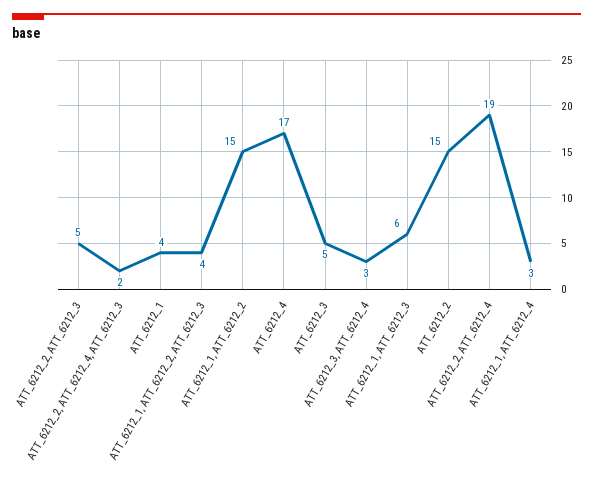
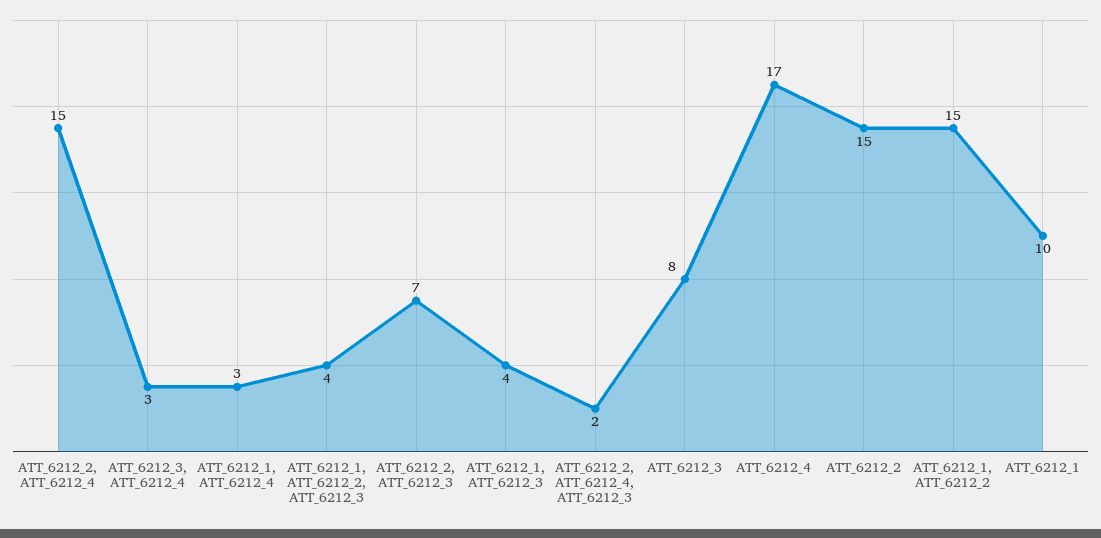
  {
-   "ATT_6212_2, ATT_6212_3": 5,
+   "ATT_6212_2, ATT_6212_3": 7,
    "ATT_6212_2, ATT_6212_4, ATT_6212_3": 2,
-   "ATT_6212_1": 4,
+   "ATT_6212_1": 10,
    "ATT_6212_1, ATT_6212_2, ATT_6212_3": 4,
    "ATT_6212_1, ATT_6212_2": 15,
    "ATT_6212_4": 17,
-   "ATT_6212_3": 5,
+   "ATT_6212_3": 8,
    "ATT_6212_3, ATT_6212_4": 3,
-   "ATT_6212_1, ATT_6212_3": 6,
+   "ATT_6212_1, ATT_6212_3": 4,
    "ATT_6212_2": 15,
-   "ATT_6212_2, ATT_6212_4": 19,
+   "ATT_6212_2, ATT_6212_4": 15,
    "ATT_6212_1, ATT_6212_4": 3
  }

